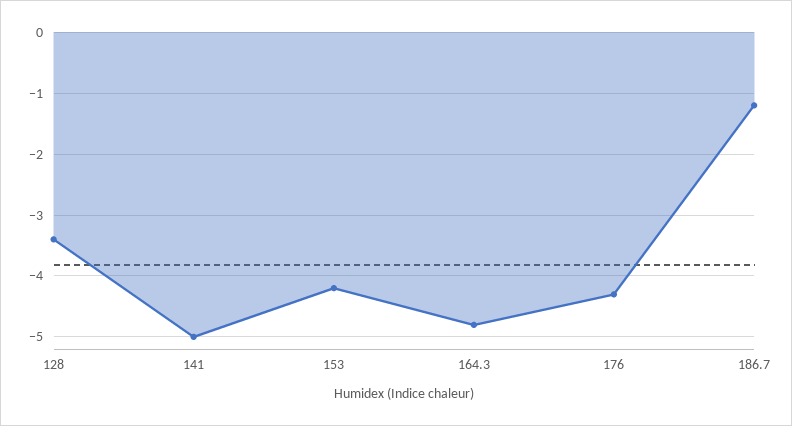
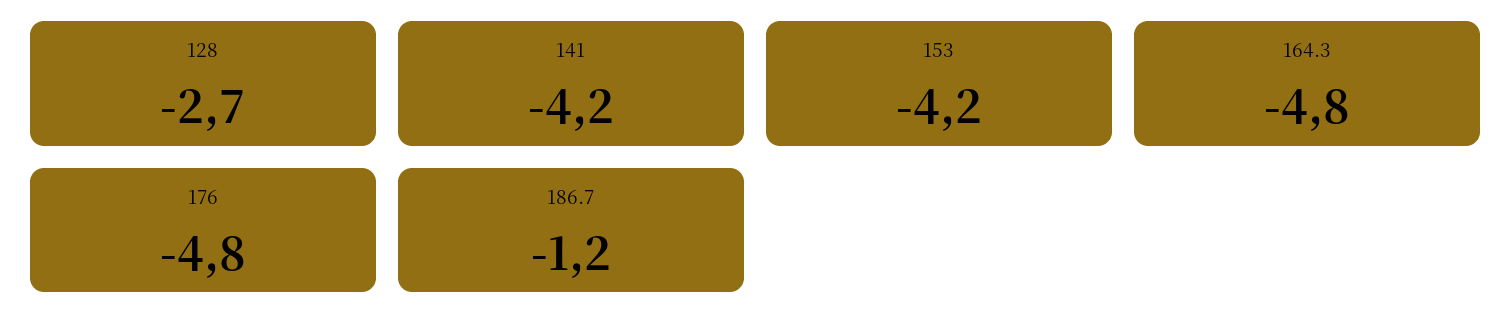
  {
-   "128": -3.4,
+   "128": -2.7,
-   "141": -5,
+   "141": -4.2,
    "153": -4.2,
    "164.3": -4.8,
-   "176": -4.3,
+   "176": -4.8,
    "186.7": -1.2
  }

